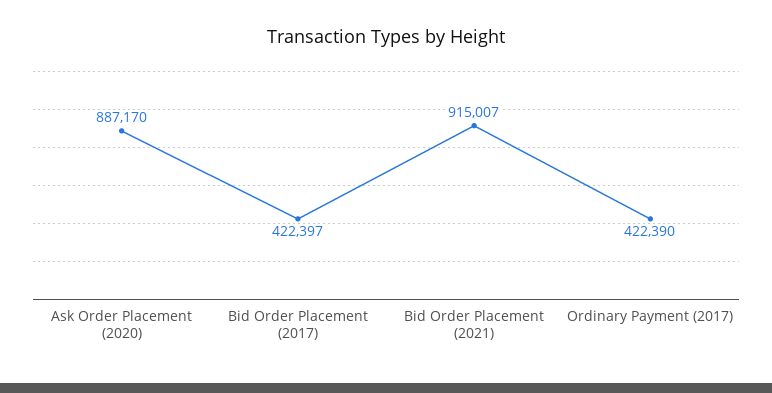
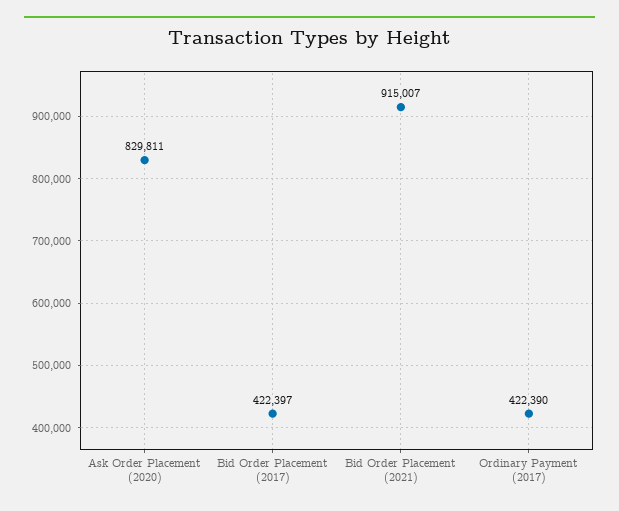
  {
-   "Ask Order Placement (2020)": 887170,
+   "Ask Order Placement (2020)": 829811,
    "Bid Order Placement (2017)": 422397,
    "Bid Order Placement (2021)": 915007,
    "Ordinary Payment (2017)": 422390
  }

